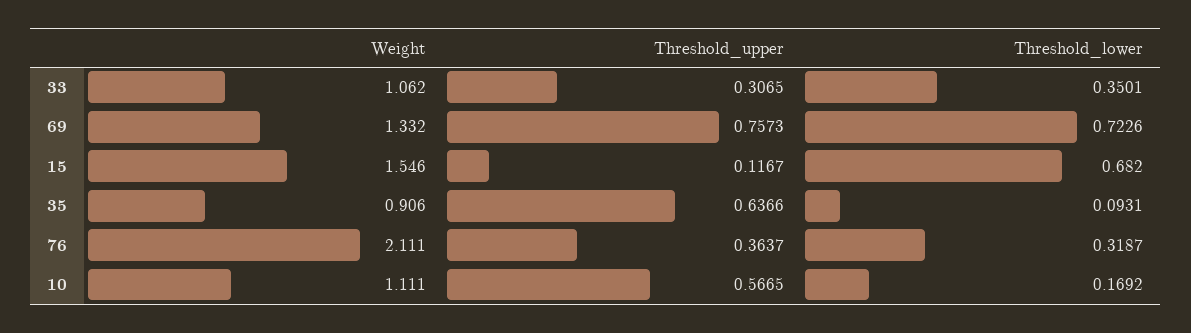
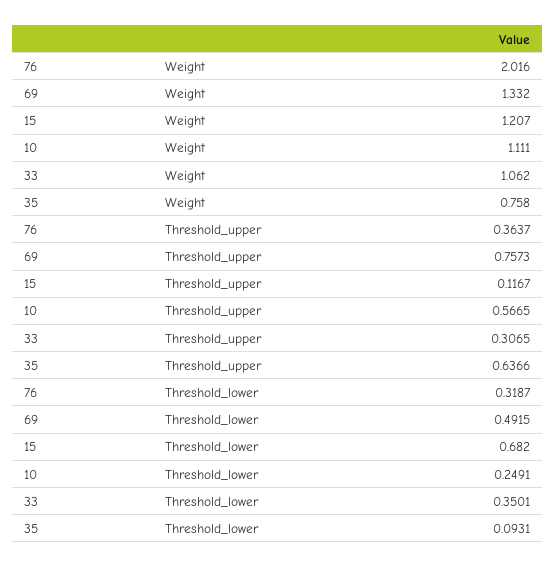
  {
    "Weight": {
      "33": 1.062,
      "69": 1.332,
-     "15": 1.546,
+     "15": 1.207,
-     "35": 0.906,
+     "35": 0.758,
-     "76": 2.111,
+     "76": 2.016,
      "10": 1.111
    },
    "Threshold_upper": {
      "33": 0.3065,
      "69": 0.7573,
      "15": 0.1167,
      "35": 0.6366,
      "76": 0.3637,
      "10": 0.5665
    },
    "Threshold_lower": {
      "33": 0.3501,
-     "69": 0.7226,
+     "69": 0.4915,
      "15": 0.682,
      "35": 0.0931,
      "76": 0.3187,
-     "10": 0.1692
+     "10": 0.2491
    }
  }

